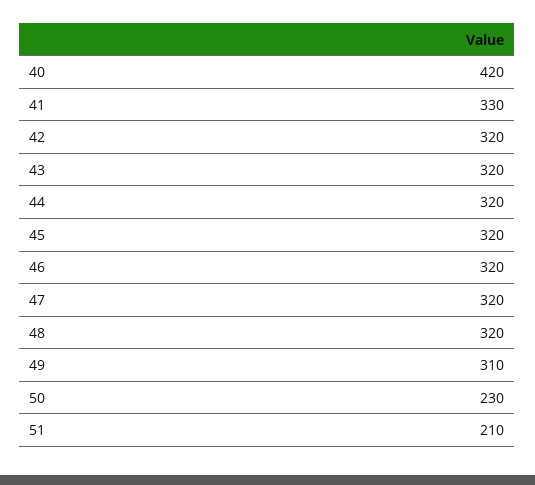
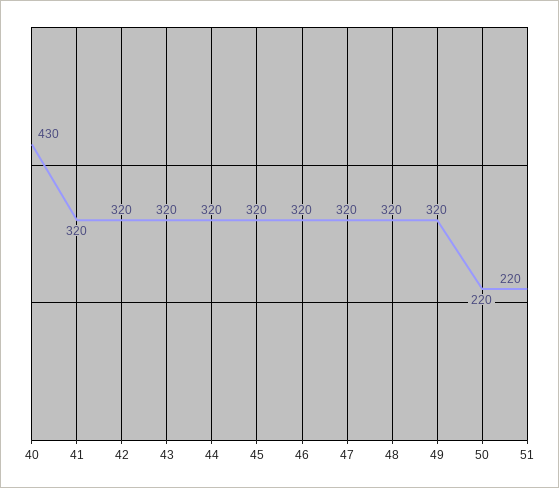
  {
-   "40": 420,
+   "40": 430,
-   "41": 330,
+   "41": 320,
    "42": 320,
    "43": 320,
    "44": 320,
    "45": 320,
    "46": 320,
    "47": 320,
    "48": 320,
-   "49": 310,
+   "49": 320,
-   "50": 230,
+   "50": 220,
-   "51": 210
+   "51": 220
  }

